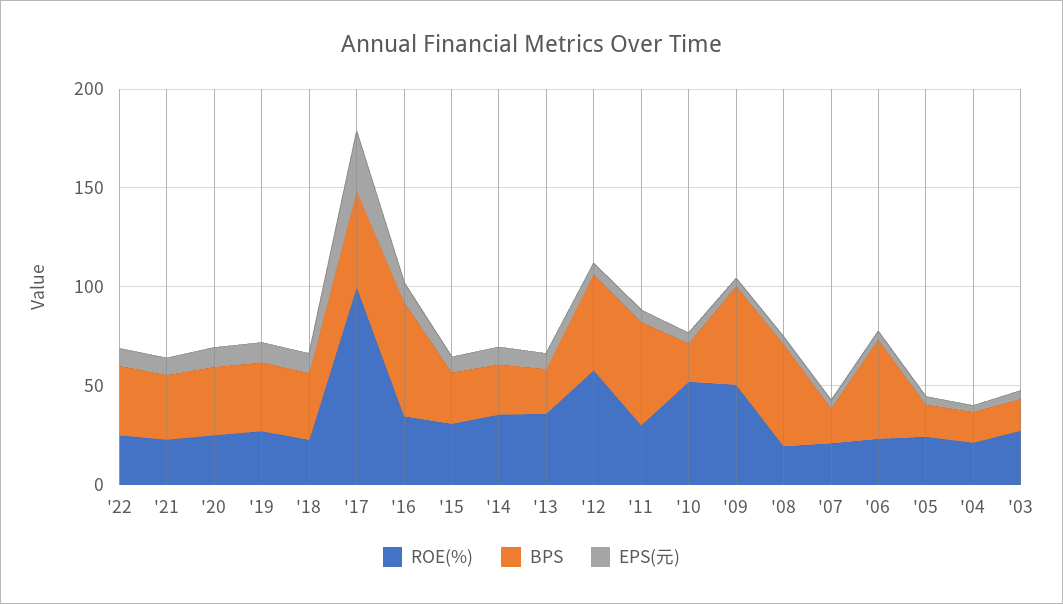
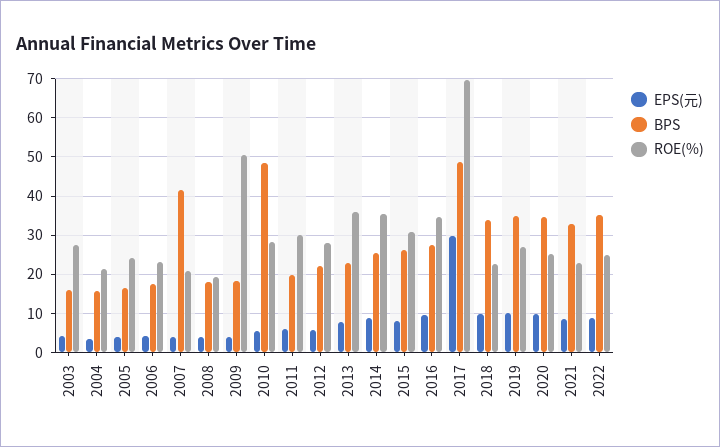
  {
    "ROE(%)": {
      "'22": 26,
      "'21": 22,
      "'20": 26,
      "'19": 28,
      "'18": 22,
-     "'17": 100,
+     "'17": 70,
      "'16": 34,
      "'15": 30,
      "'14": 36,
      "'13": 36,
-     "'12": 60,
+     "'12": 28,
      "'11": 30,
-     "'10": 50,
+     "'10": 28,
      "'09": 50,
      "'08": 20,
      "'07": 20,
      "'06": 24,
      "'05": 24,
      "'04": 22,
      "'03": 28
    },
    "BPS": {
      "'22": 36,
      "'21": 32,
      "'20": 34,
      "'19": 34,
      "'18": 34,
      "'17": 48,
-     "'16": 60,
+     "'16": 28,
      "'15": 26,
      "'14": 26,
      "'13": 22,
-     "'12": 50,
+     "'12": 22,
-     "'11": 50,
+     "'11": 20,
-     "'10": 20,
+     "'10": 48,
-     "'09": 50,
+     "'09": 18,
-     "'08": 50,
+     "'08": 18,
-     "'07": 20,
+     "'07": 42,
-     "'06": 50,
+     "'06": 18,
      "'05": 16,
      "'04": 16,
      "'03": 16
    },
    "EPS(元)": {
      "'22": 8,
      "'21": 8,
      "'20": 10,
      "'19": 10,
      "'18": 10,
      "'17": 30,
      "'16": 10,
      "'15": 8,
      "'14": 8,
      "'13": 8,
      "'12": 6,
      "'11": 6,
      "'10": 6,
      "'09": 4,
      "'08": 4,
      "'07": 4,
      "'06": 4,
      "'05": 4,
      "'04": 4,
      "'03": 4
    }
  }

